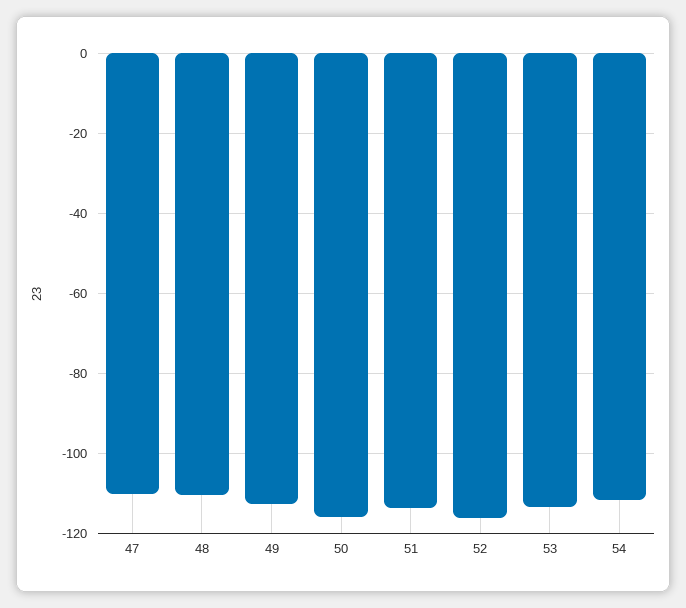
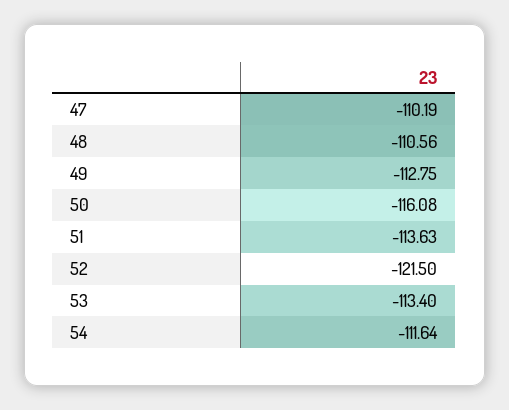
  {
    "47": -110.19,
    "48": -110.56,
    "49": -112.75,
    "50": -116.08,
    "51": -113.63,
-   "52": -116,
+   "52": -121.5,
    "53": -113.4,
    "54": -111.64
  }

